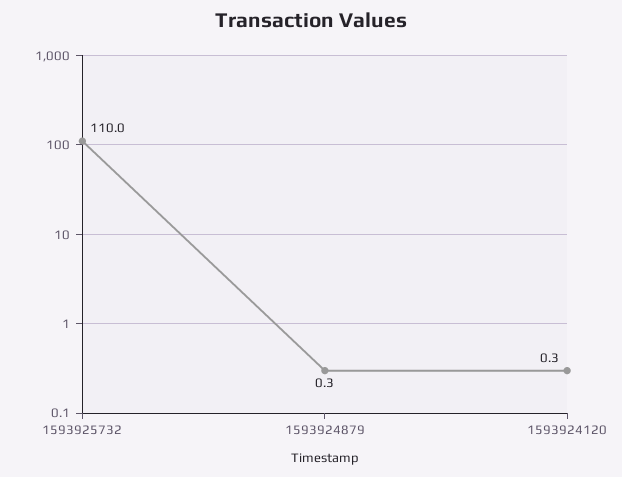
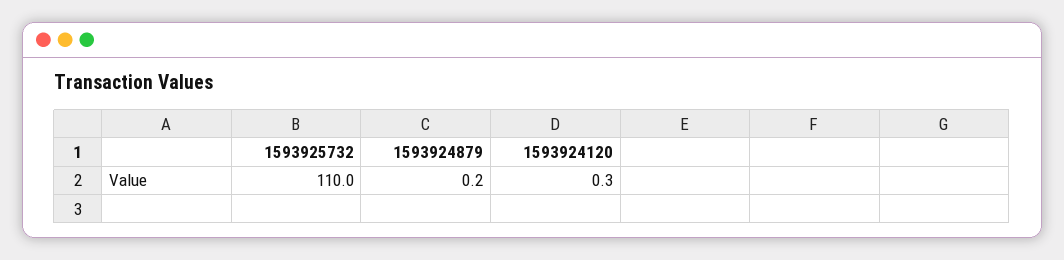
  {
    "1593925732": 110,
-   "1593924879": 0.3,
+   "1593924879": 0.2,
    "1593924120": 0.3
  }

